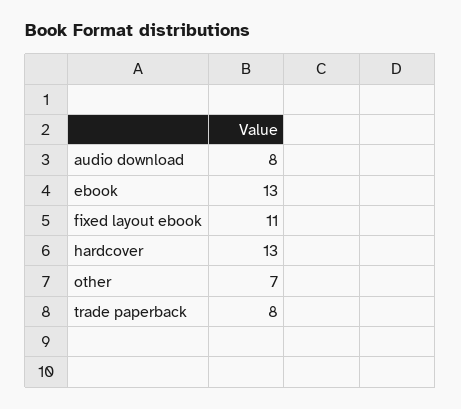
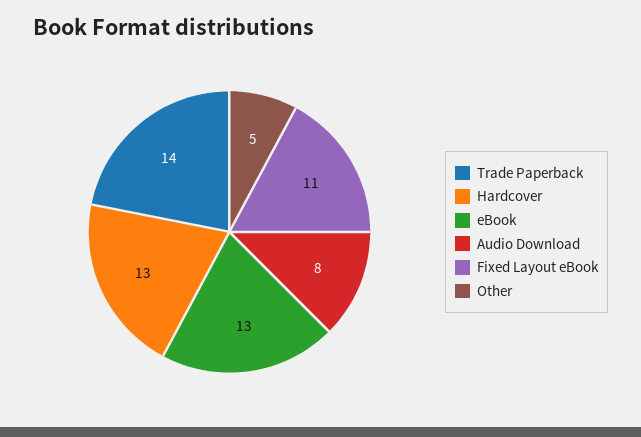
  {
    "audio download": 8,
    "ebook": 13,
    "fixed layout ebook": 11,
    "hardcover": 13,
-   "other": 7,
+   "other": 5,
-   "trade paperback": 8
+   "trade paperback": 14
  }

